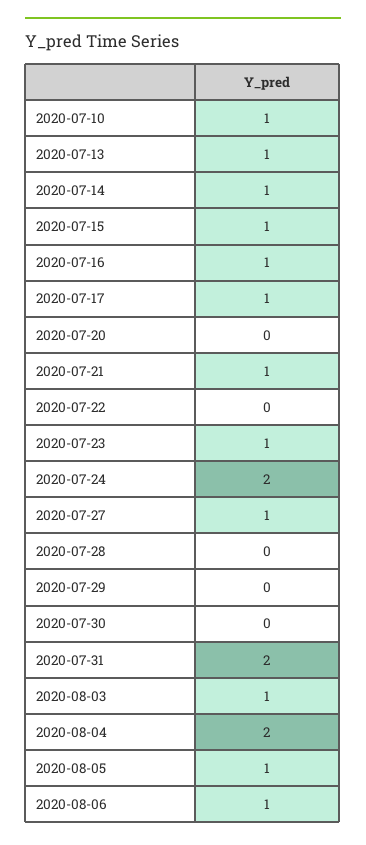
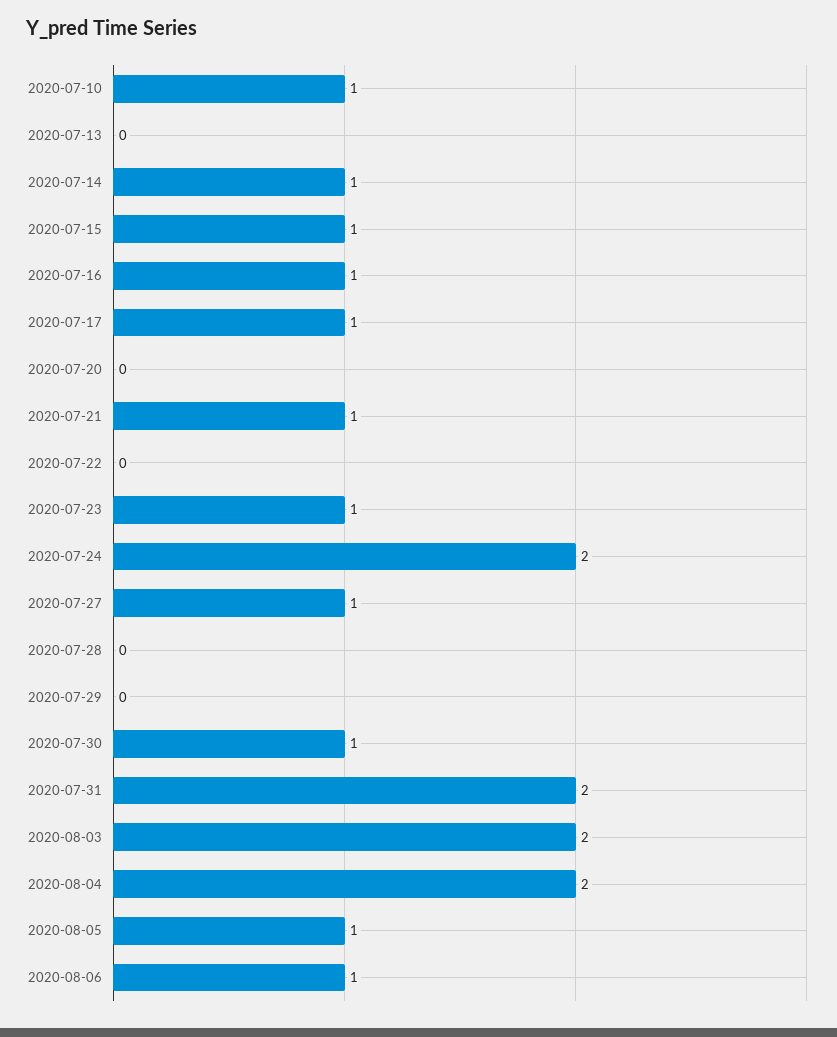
  {
    "2020-07-10": 1,
-   "2020-07-13": 1,
+   "2020-07-13": 0,
    "2020-07-14": 1,
    "2020-07-15": 1,
    "2020-07-16": 1,
    "2020-07-17": 1,
    "2020-07-20": 0,
    "2020-07-21": 1,
    "2020-07-22": 0,
    "2020-07-23": 1,
    "2020-07-24": 2,
    "2020-07-27": 1,
    "2020-07-28": 0,
    "2020-07-29": 0,
-   "2020-07-30": 0,
+   "2020-07-30": 1,
    "2020-07-31": 2,
-   "2020-08-03": 1,
+   "2020-08-03": 2,
    "2020-08-04": 2,
    "2020-08-05": 1,
    "2020-08-06": 1
  }

